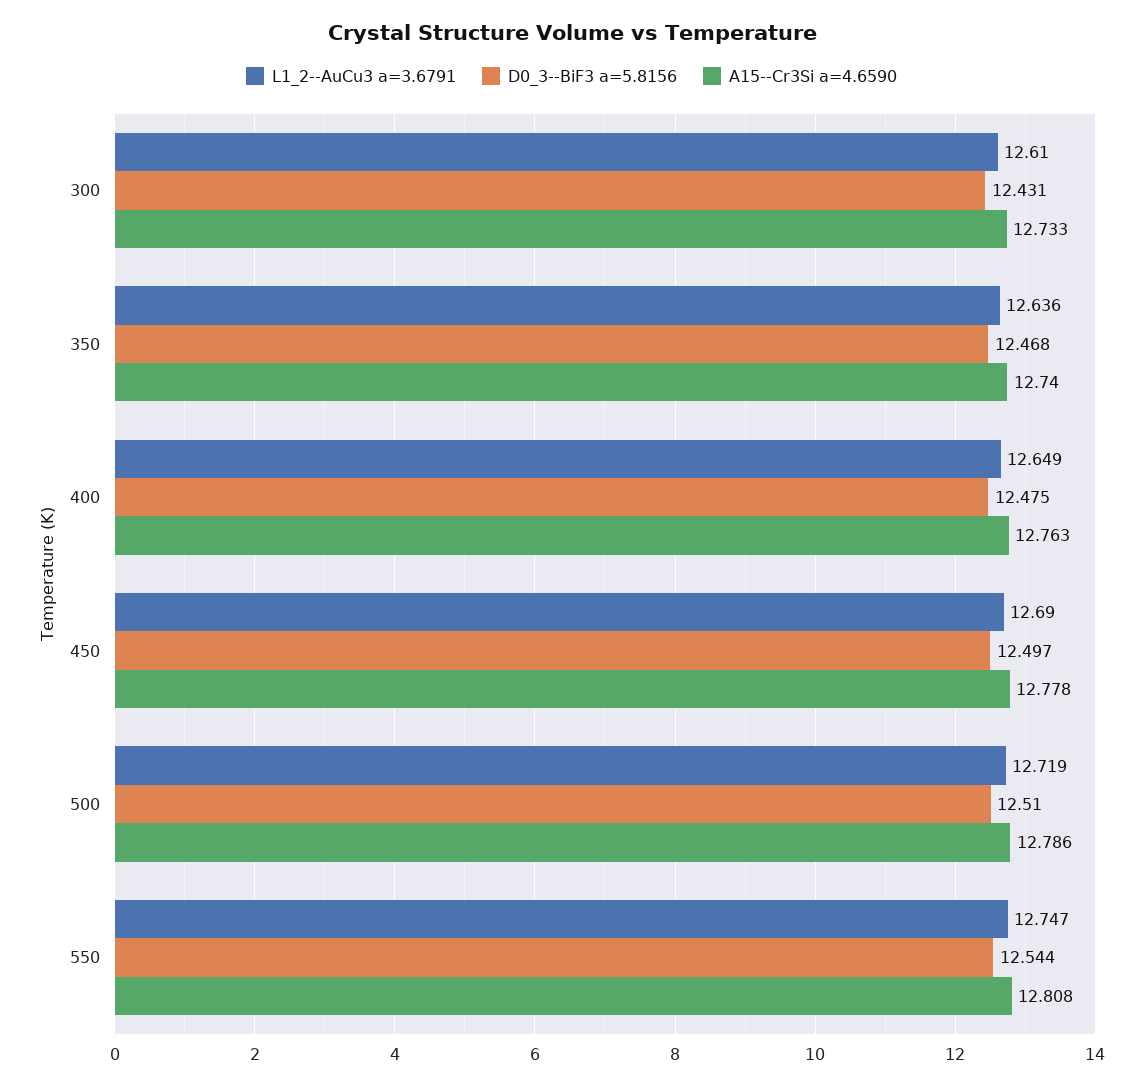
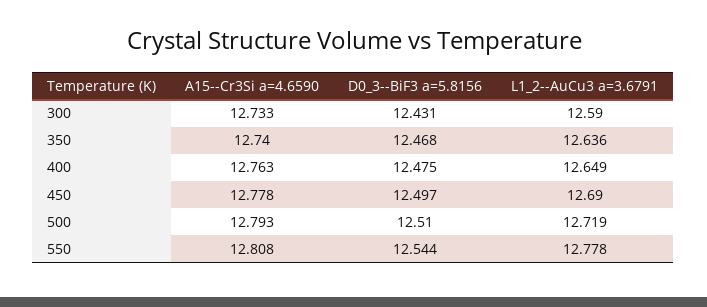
  {
    "L1_2--AuCu3 a=3.6791": {
-     "300": 12.61,
+     "300": 12.59,
      "350": 12.636,
      "400": 12.649,
      "450": 12.69,
      "500": 12.719,
-     "550": 12.747
+     "550": 12.778
    },
    "D0_3--BiF3 a=5.8156": {
      "300": 12.431,
      "350": 12.468,
      "400": 12.475,
      "450": 12.497,
      "500": 12.51,
      "550": 12.544
    },
    "A15--Cr3Si a=4.6590": {
      "300": 12.733,
      "350": 12.74,
      "400": 12.763,
      "450": 12.778,
-     "500": 12.786,
+     "500": 12.793,
      "550": 12.808
    }
  }

